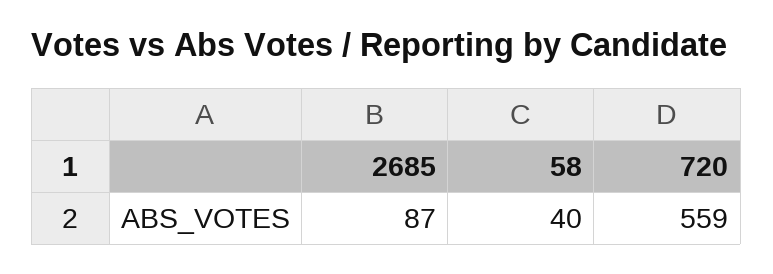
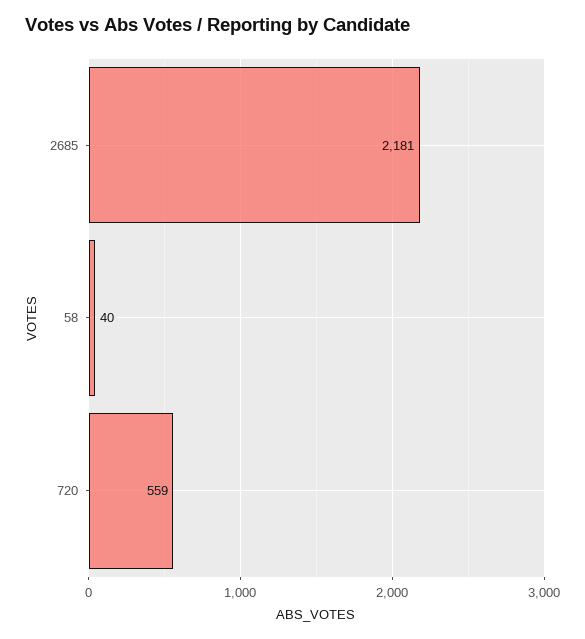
  {
-   "2685": 87,
+   "2685": 2181,
    "58": 40,
    "720": 559
  }

